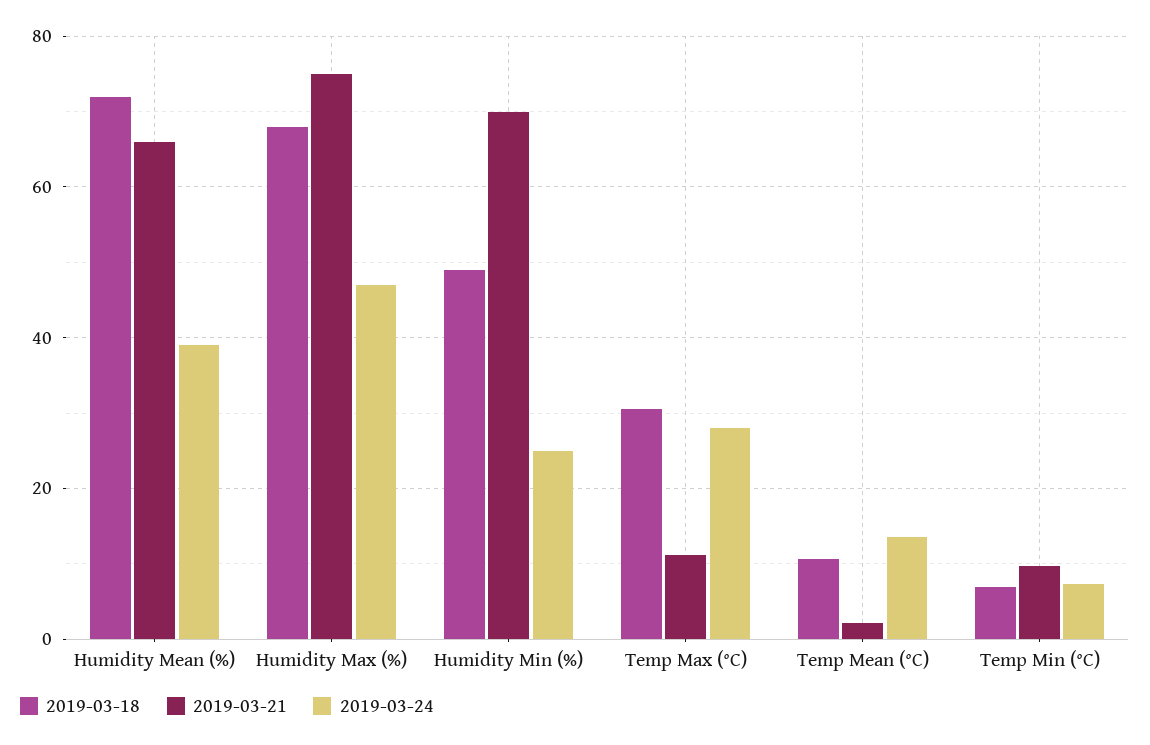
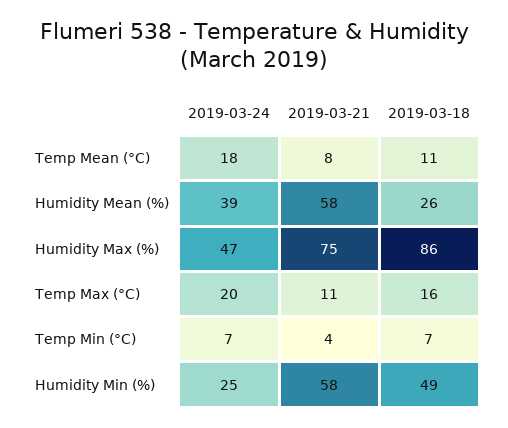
  {
    "2019-03-18": {
-     "Humidity Mean (%)": 72,
+     "Humidity Mean (%)": 26,
-     "Humidity Max (%)": 68,
+     "Humidity Max (%)": 86,
      "Humidity Min (%)": 49,
-     "Temp Max (°C)": 30,
+     "Temp Max (°C)": 16,
      "Temp Mean (°C)": 11,
      "Temp Min (°C)": 7
    },
    "2019-03-21": {
-     "Humidity Mean (%)": 66,
+     "Humidity Mean (%)": 58,
      "Humidity Max (%)": 75,
-     "Humidity Min (%)": 70,
+     "Humidity Min (%)": 58,
      "Temp Max (°C)": 11,
-     "Temp Mean (°C)": 2,
+     "Temp Mean (°C)": 8,
-     "Temp Min (°C)": 10
+     "Temp Min (°C)": 4
    },
    "2019-03-24": {
      "Humidity Mean (%)": 39,
      "Humidity Max (%)": 47,
      "Humidity Min (%)": 25,
-     "Temp Max (°C)": 28,
+     "Temp Max (°C)": 20,
-     "Temp Mean (°C)": 14,
+     "Temp Mean (°C)": 18,
      "Temp Min (°C)": 7
    }
  }

